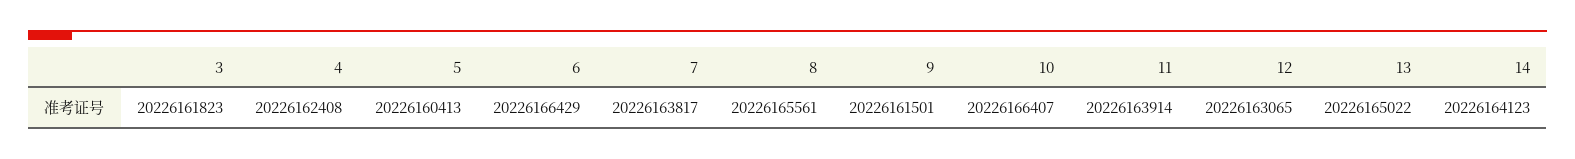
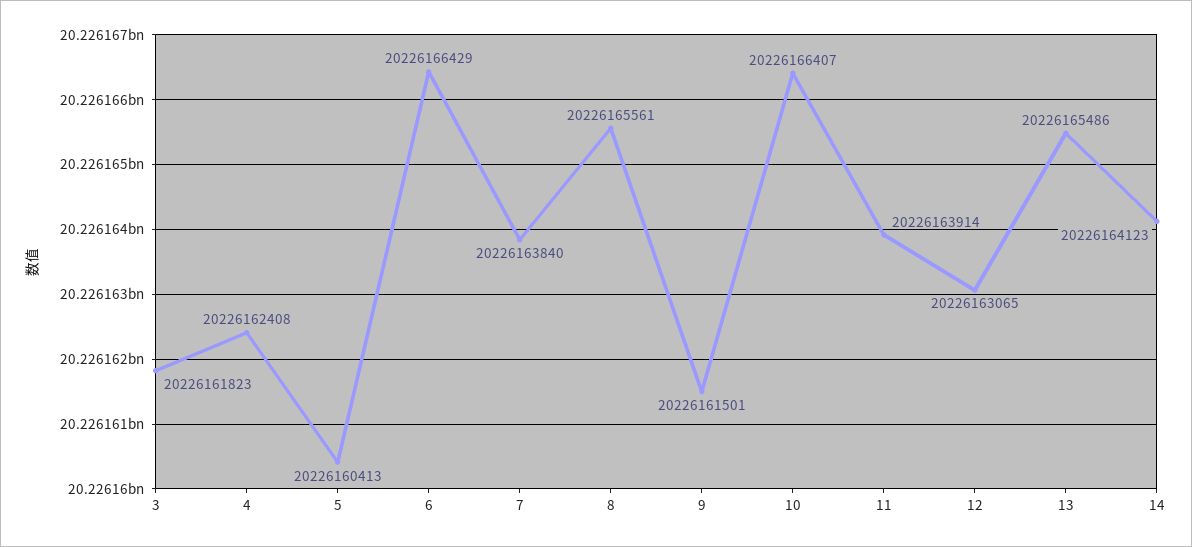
  {
    "3": 20226161823,
    "4": 20226162408,
    "5": 20226160413,
    "6": 20226166429,
-   "7": 20226163817,
+   "7": 20226163840,
    "8": 20226165561,
    "9": 20226161501,
    "10": 20226166407,
    "11": 20226163914,
    "12": 20226163065,
-   "13": 20226165022,
+   "13": 20226165486,
    "14": 20226164123
  }

